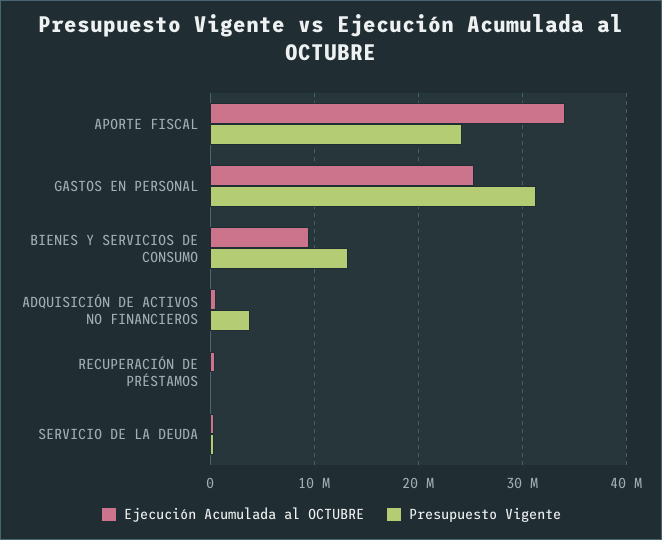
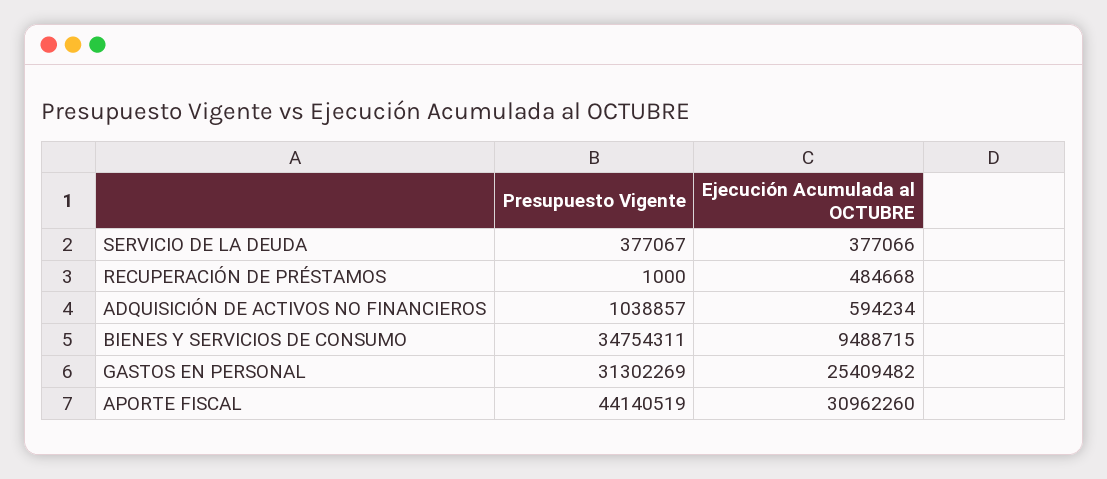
  {
    "Ejecución Acumulada al OCTUBRE": {
-     "APORTE FISCAL": 34000000,
+     "APORTE FISCAL": 30962260,
      "GASTOS EN PERSONAL": 25409482,
      "BIENES Y SERVICIOS DE CONSUMO": 9488715,
      "ADQUISICIÓN DE ACTIVOS NO FINANCIEROS": 594234,
      "RECUPERACIÓN DE PRÉSTAMOS": 484668,
      "SERVICIO DE LA DEUDA": 377066
    },
    "Presupuesto Vigente": {
-     "APORTE FISCAL": 24000000,
+     "APORTE FISCAL": 44140519,
      "GASTOS EN PERSONAL": 31302269,
-     "BIENES Y SERVICIOS DE CONSUMO": 13000000,
+     "BIENES Y SERVICIOS DE CONSUMO": 34754311,
-     "ADQUISICIÓN DE ACTIVOS NO FINANCIEROS": 4000000,
+     "ADQUISICIÓN DE ACTIVOS NO FINANCIEROS": 1038857,
      "RECUPERACIÓN DE PRÉSTAMOS": 1000,
      "SERVICIO DE LA DEUDA": 377067
    }
  }

